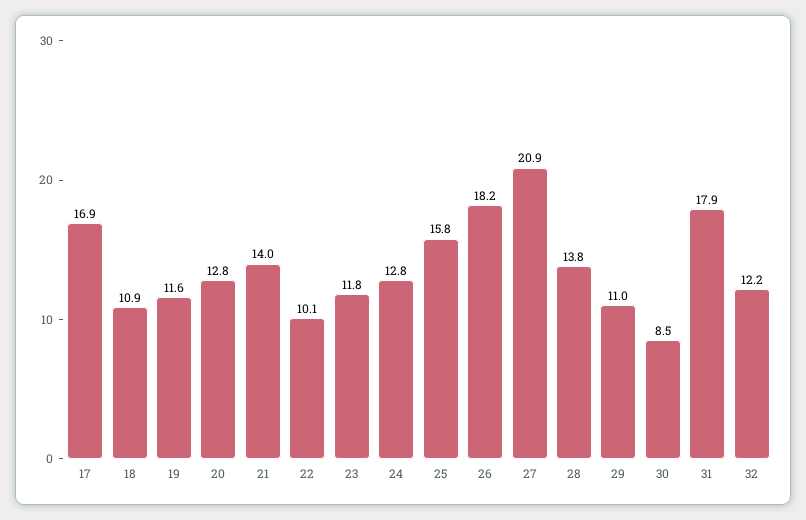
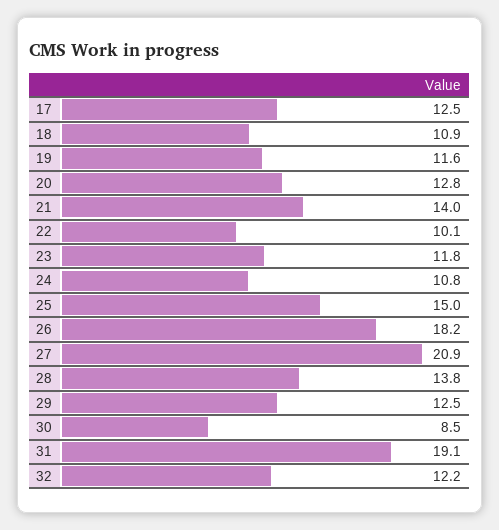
  {
-   "17": 16.9,
+   "17": 12.5,
    "18": 10.9,
    "19": 11.6,
    "20": 12.8,
    "21": 14,
    "22": 10.1,
    "23": 11.8,
-   "24": 12.8,
+   "24": 10.8,
-   "25": 15.8,
+   "25": 15,
    "26": 18.2,
    "27": 20.9,
    "28": 13.8,
-   "29": 11,
+   "29": 12.5,
    "30": 8.5,
-   "31": 17.9,
+   "31": 19.1,
    "32": 12.2
  }

